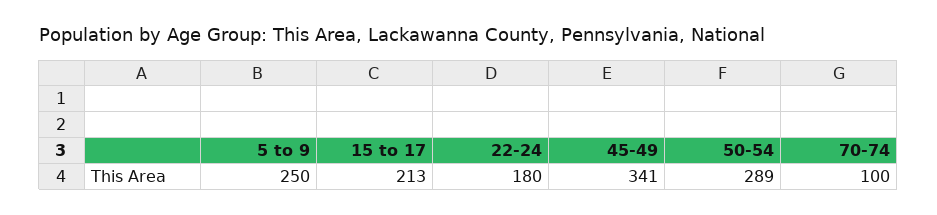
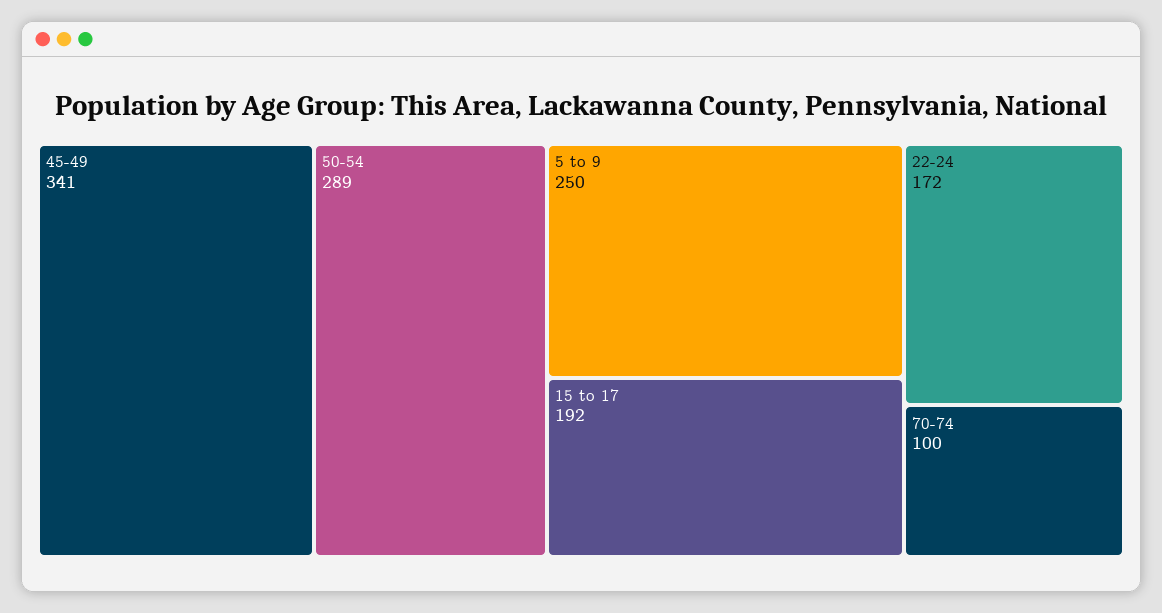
  {
    "5 to 9": 250,
-   "15 to 17": 213,
+   "15 to 17": 192,
-   "22-24": 180,
+   "22-24": 172,
    "45-49": 341,
    "50-54": 289,
    "70-74": 100
  }

